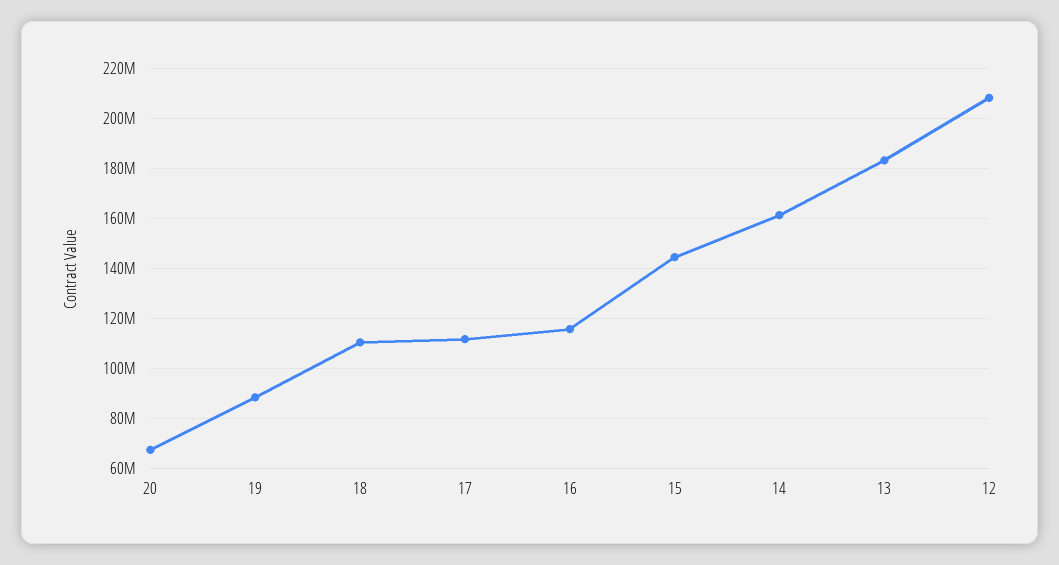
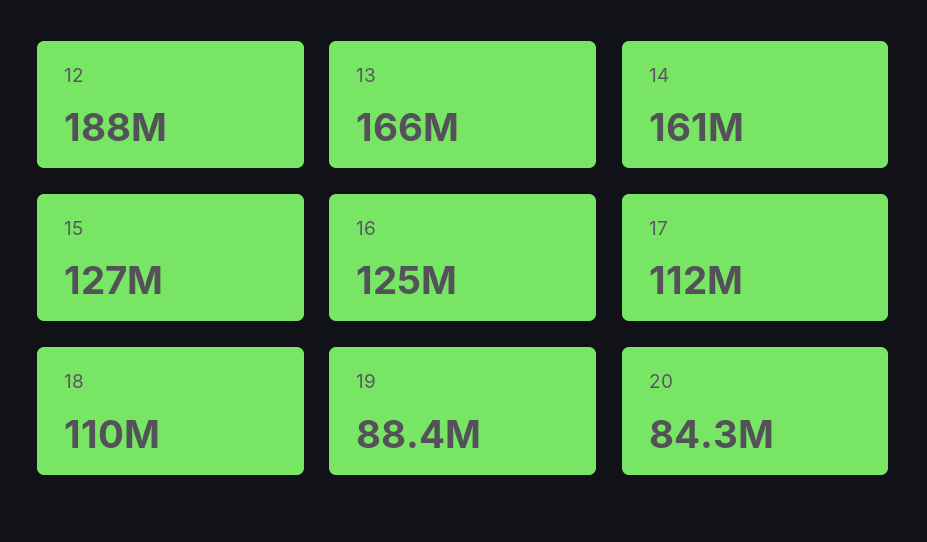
  {
-   "20": 67500000,
+   "20": 84300000,
    "19": 88400000,
    "18": 110000000,
    "17": 112000000,
-   "16": 115000000,
+   "16": 125000000,
-   "15": 145000000,
+   "15": 127000000,
    "14": 161000000,
-   "13": 182500000,
+   "13": 166000000,
-   "12": 207500000
+   "12": 188000000
  }

